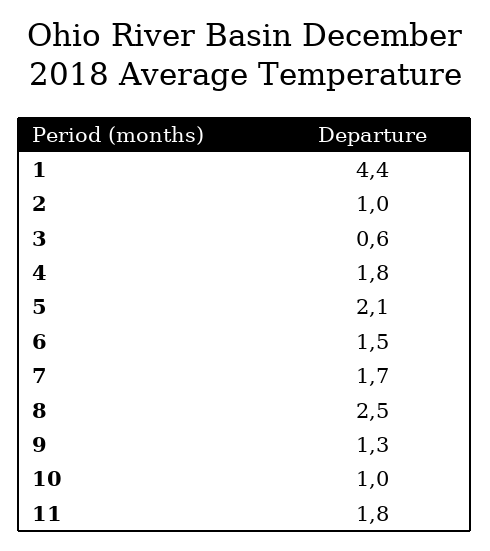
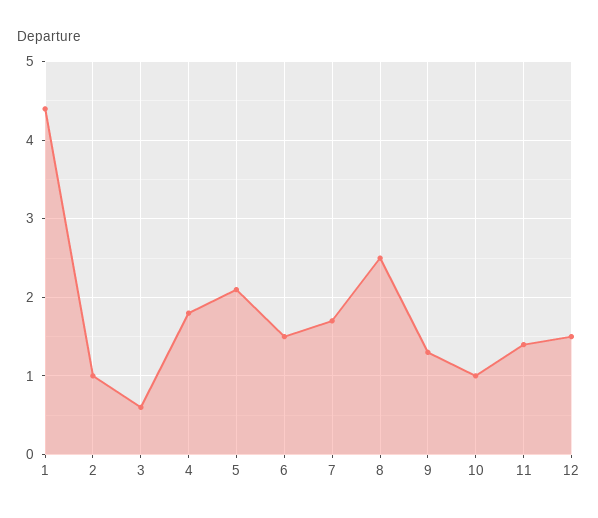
  {
    "1": 4.4,
    "2": 1,
    "3": 0.6,
    "4": 1.8,
    "5": 2.1,
    "6": 1.5,
    "7": 1.7,
    "8": 2.5,
    "9": 1.3,
    "10": 1,
-   "11": 1.8
+   "11": 1.4,
+   "12": 1.5
  }

